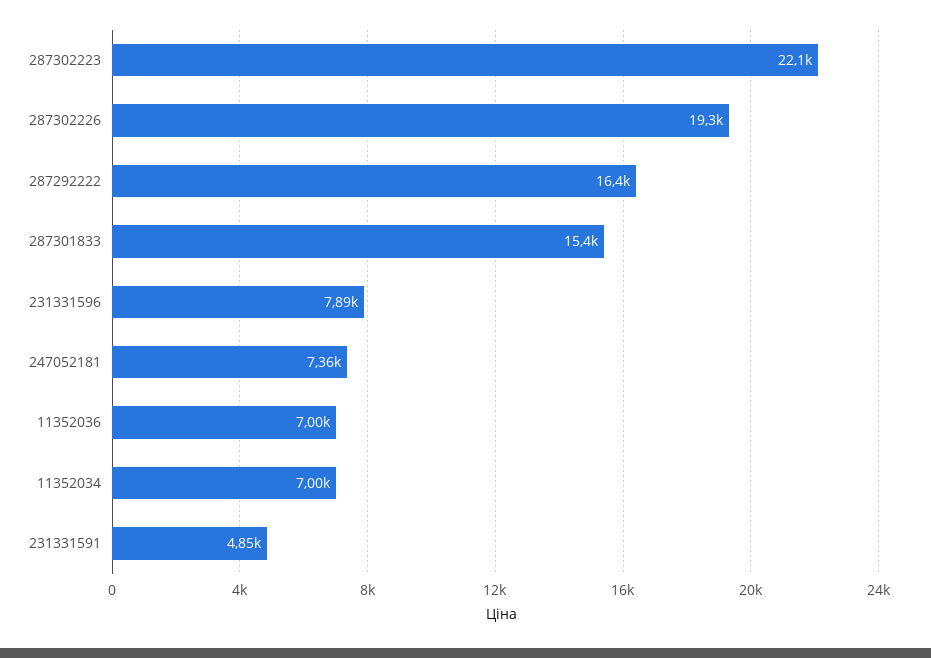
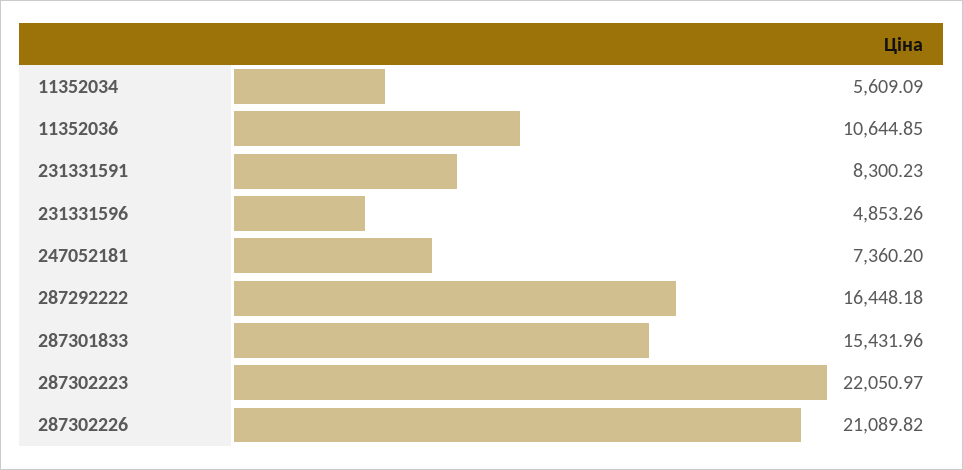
  {
    "287302223": 22050.97,
-   "287302226": 19300,
+   "287302226": 21089.82,
    "287292222": 16448.18,
    "287301833": 15431.96,
-   "231331596": 7890,
+   "231331596": 4853.26,
    "247052181": 7360.2,
-   "11352036": 7000,
+   "11352036": 10644.85,
-   "11352034": 7000,
+   "11352034": 5609.09,
-   "231331591": 4850
+   "231331591": 8300.23
  }

